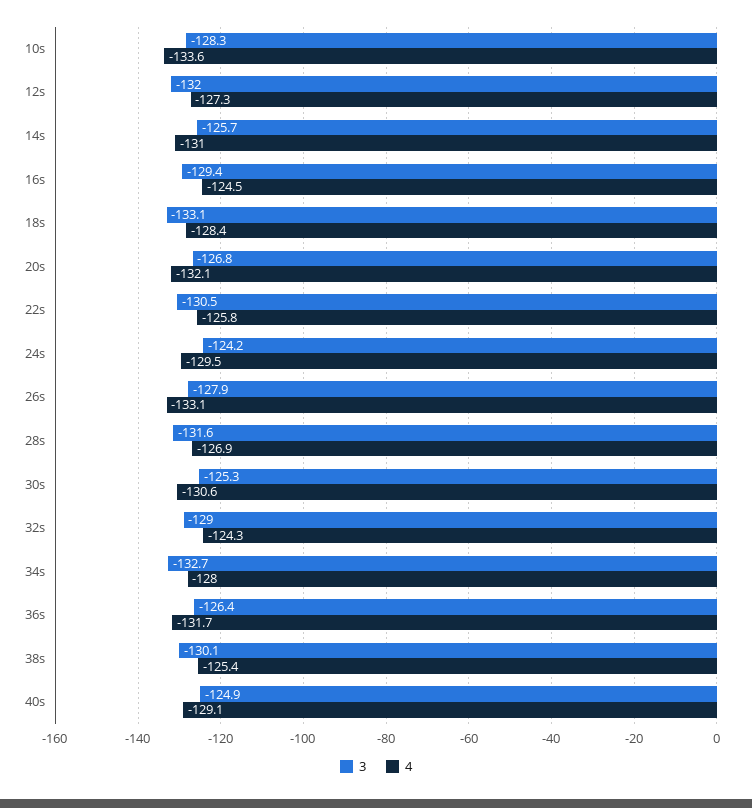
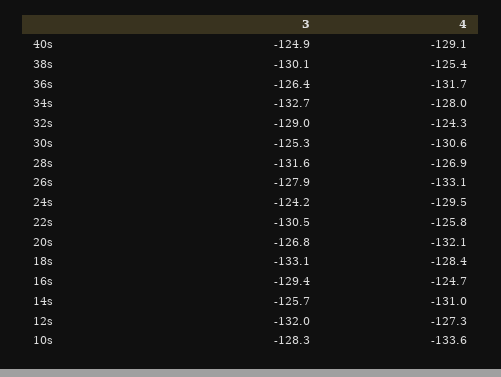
  {
    "3": {
      "10s": -128.3,
      "12s": -132,
      "14s": -125.7,
      "16s": -129.4,
      "18s": -133.1,
      "20s": -126.8,
      "22s": -130.5,
      "24s": -124.2,
      "26s": -127.9,
      "28s": -131.6,
      "30s": -125.3,
      "32s": -129,
      "34s": -132.7,
      "36s": -126.4,
      "38s": -130.1,
      "40s": -124.9
    },
    "4": {
      "10s": -133.6,
      "12s": -127.3,
      "14s": -131,
-     "16s": -124.5,
+     "16s": -124.7,
      "18s": -128.4,
      "20s": -132.1,
      "22s": -125.8,
      "24s": -129.5,
      "26s": -133.1,
      "28s": -126.9,
      "30s": -130.6,
      "32s": -124.3,
      "34s": -128,
      "36s": -131.7,
      "38s": -125.4,
      "40s": -129.1
    }
  }

